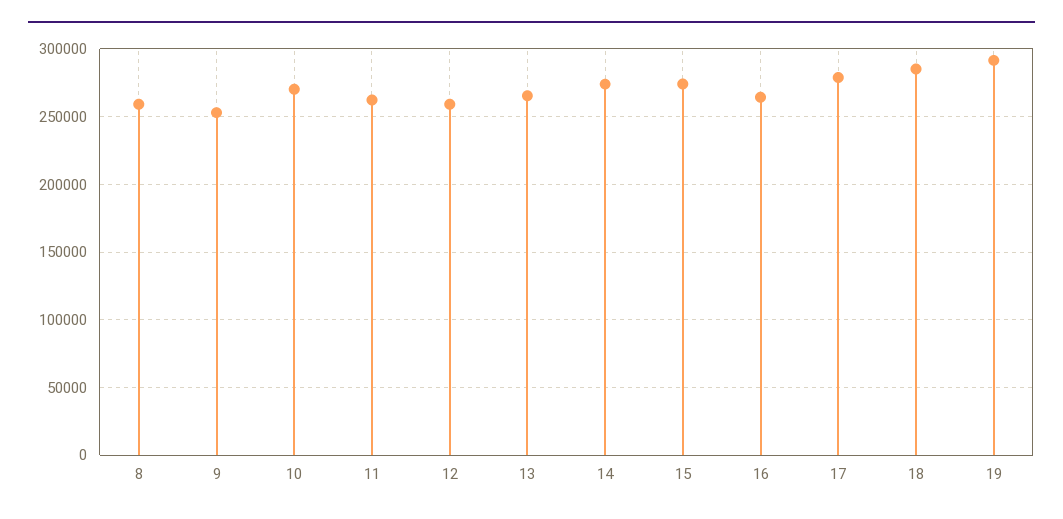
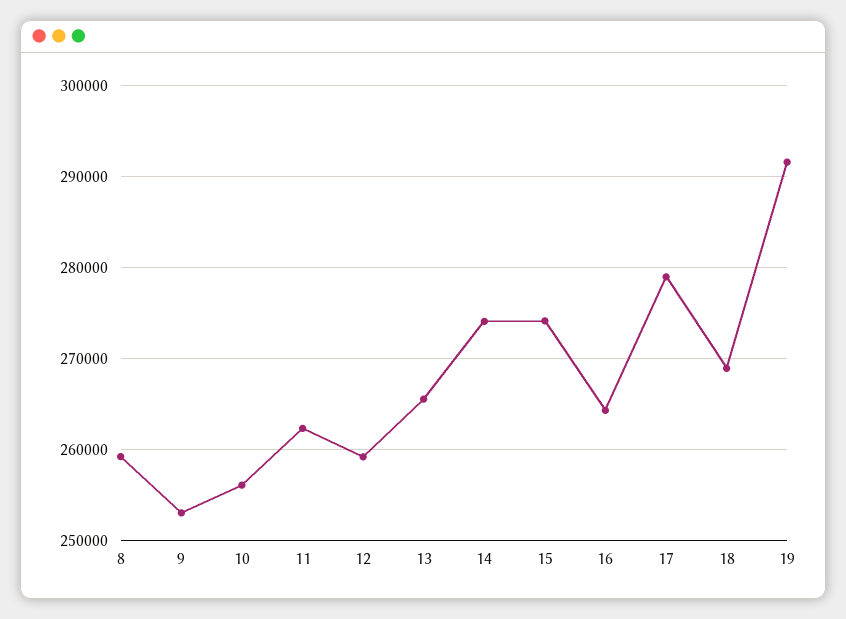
  {
    "8": 259000,
    "9": 253000,
-   "10": 270000,
+   "10": 256000,
    "11": 262000,
    "12": 259000,
    "13": 266000,
    "14": 274000,
    "15": 274000,
    "16": 264000,
    "17": 279000,
-   "18": 285000,
+   "18": 269000,
    "19": 292000
  }

